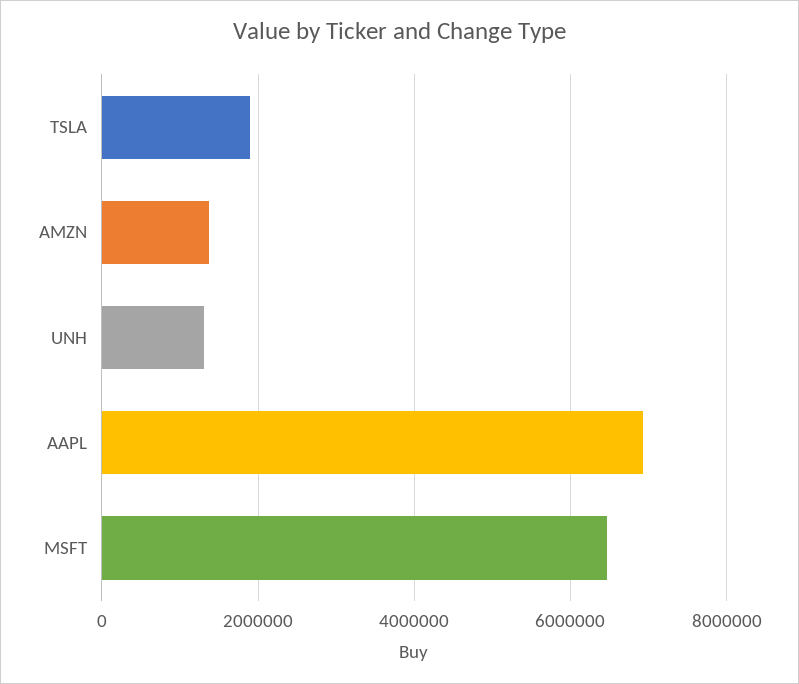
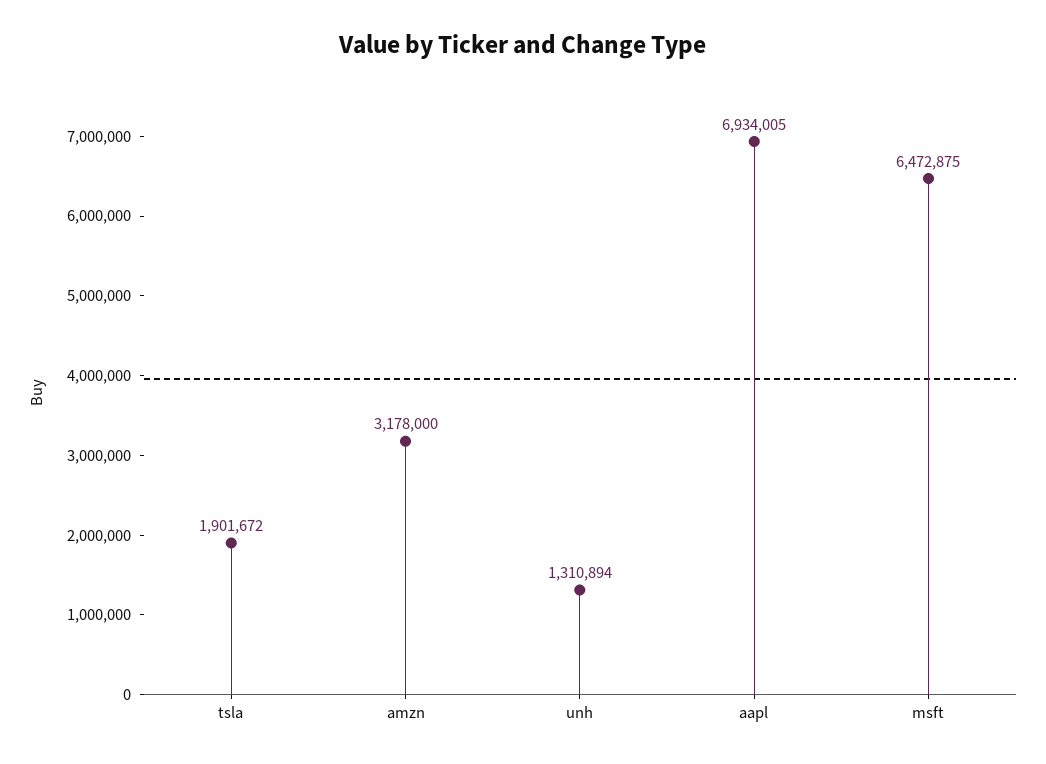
  {
    "TSLA": 1901672,
-   "AMZN": 1400000,
+   "AMZN": 3178000,
    "UNH": 1310894,
    "AAPL": 6934005,
    "MSFT": 6472875
  }

